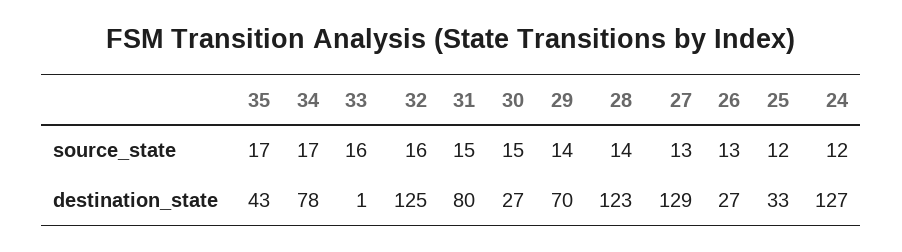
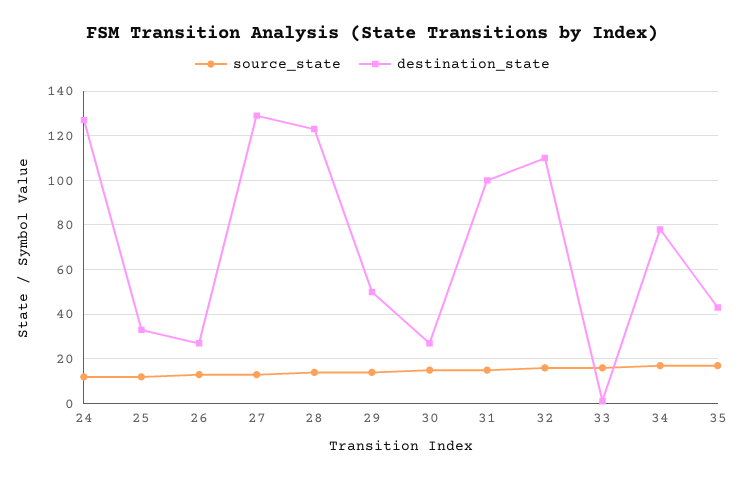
  {
    "source_state": {
      "35": 17,
      "34": 17,
      "33": 16,
      "32": 16,
      "31": 15,
      "30": 15,
      "29": 14,
      "28": 14,
      "27": 13,
      "26": 13,
      "25": 12,
      "24": 12
    },
    "destination_state": {
      "35": 43,
      "34": 78,
      "33": 1,
-     "32": 125,
+     "32": 110,
-     "31": 80,
+     "31": 100,
      "30": 27,
-     "29": 70,
+     "29": 50,
      "28": 123,
      "27": 129,
      "26": 27,
      "25": 33,
      "24": 127
    }
  }

